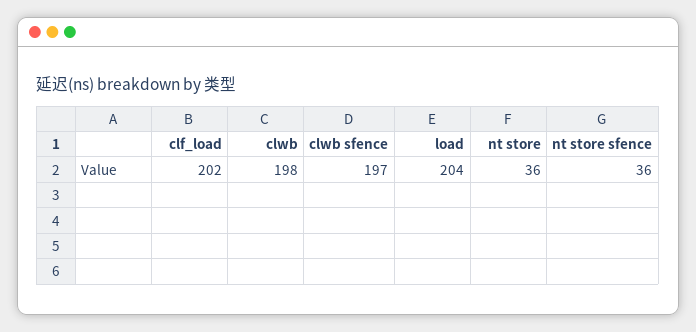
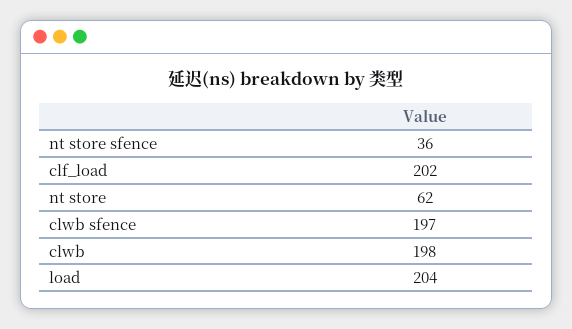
  {
    "clf_load": 202,
    "clwb": 198,
    "clwb sfence": 197,
    "load": 204,
-   "nt store": 36,
+   "nt store": 62,
    "nt store sfence": 36
  }

